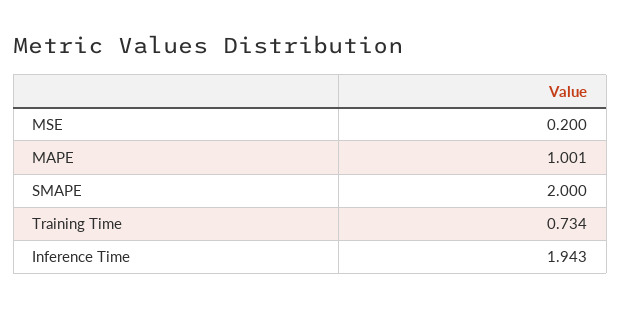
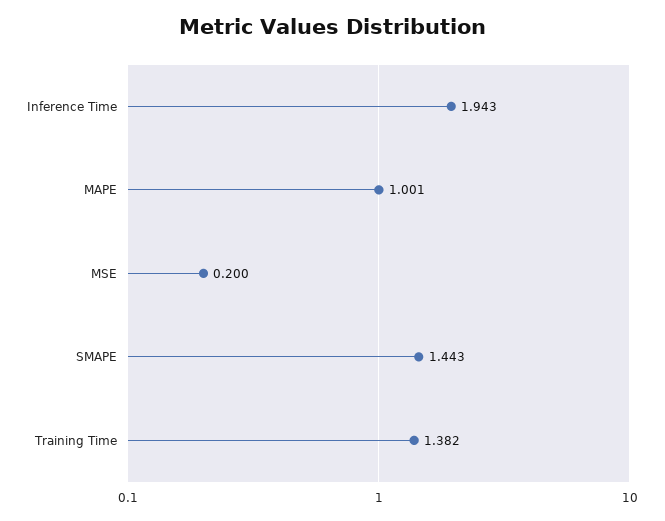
  {
    "MSE": 0.2,
    "MAPE": 1.001,
-   "SMAPE": 2,
+   "SMAPE": 1.443,
-   "Training Time": 0.734,
+   "Training Time": 1.382,
    "Inference Time": 1.943
  }

